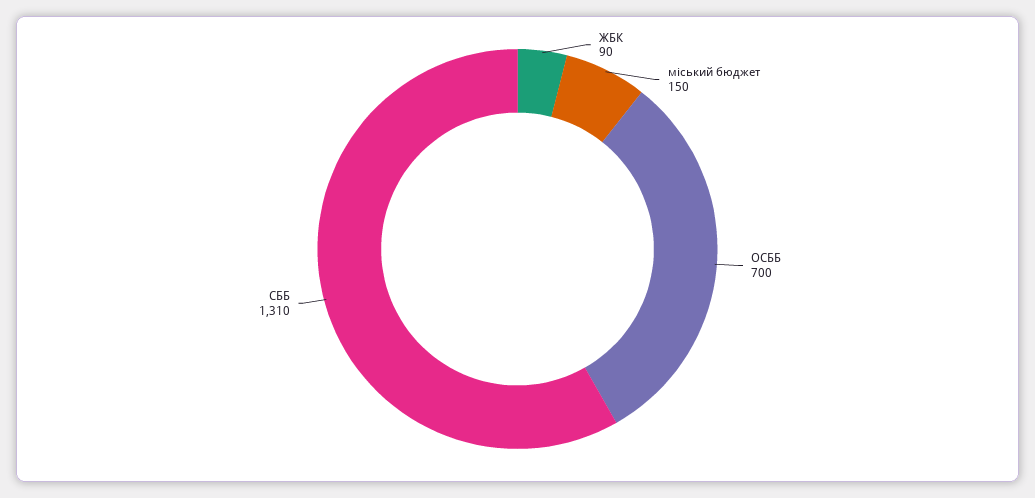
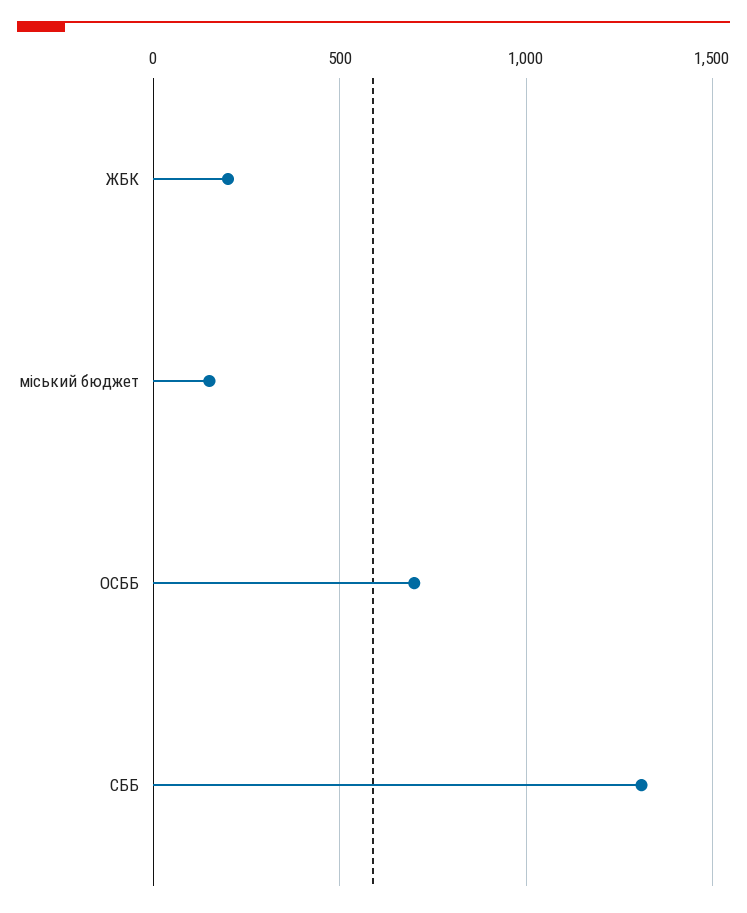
  {
-   "ЖБК": 90,
+   "ЖБК": 200,
    "міський бюджет": 150,
    "ОСББ": 700,
    "СББ": 1310
  }

